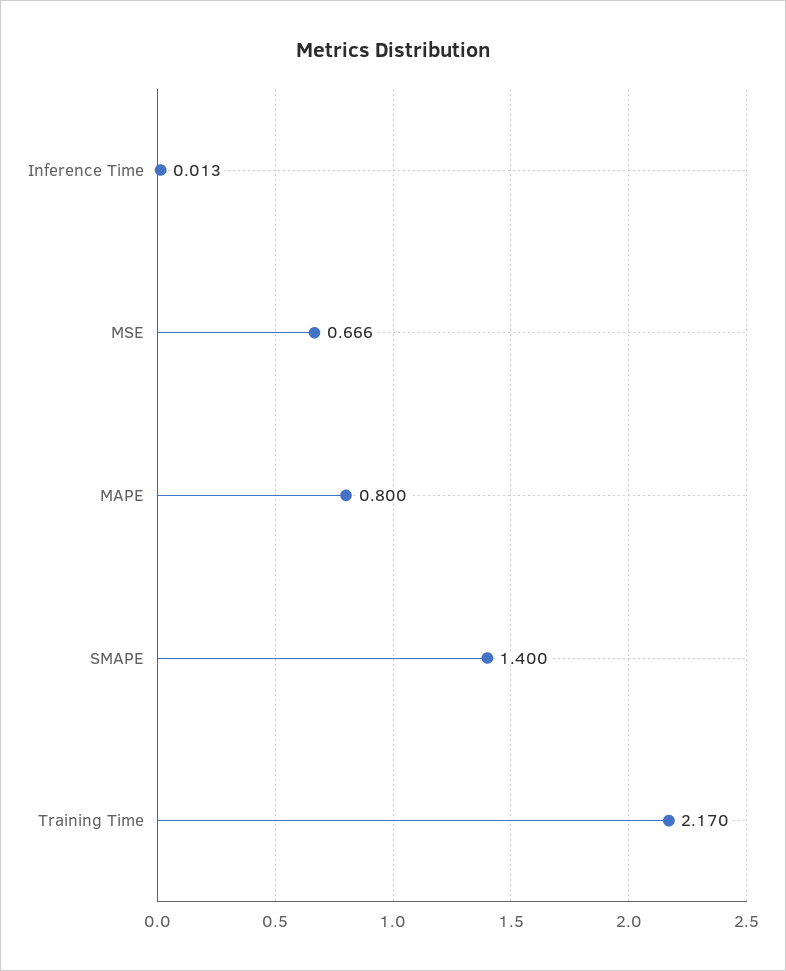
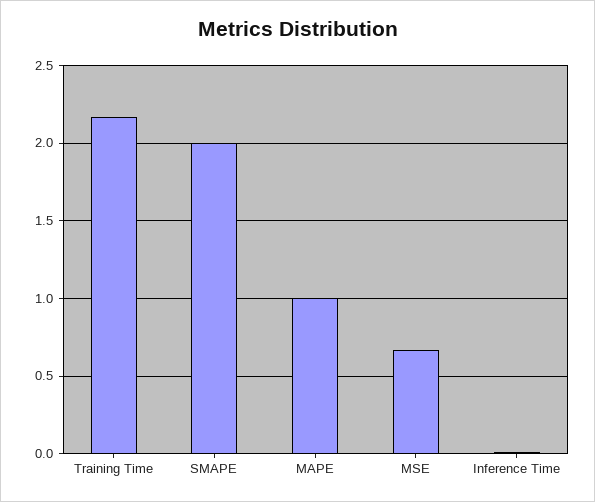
  {
    "Inference Time": 0.013,
    "MSE": 0.666,
-   "MAPE": 0.8,
+   "MAPE": 1,
-   "SMAPE": 1.4,
+   "SMAPE": 2,
    "Training Time": 2.17
  }

